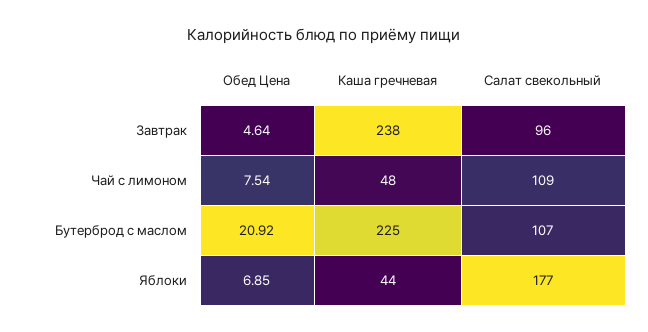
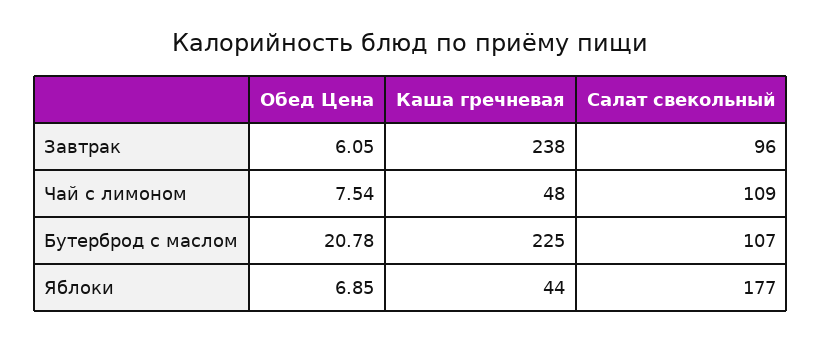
  {
    "Обед Цена": {
-     "Завтрак": 4.64,
+     "Завтрак": 6.05,
      "Чай с лимоном": 7.54,
-     "Бутерброд с маслом": 20.92,
+     "Бутерброд с маслом": 20.78,
      "Яблоки": 6.85
    },
    "Каша гречневая": {
      "Завтрак": 238,
      "Чай с лимоном": 48,
      "Бутерброд с маслом": 225,
      "Яблоки": 44
    },
    "Салат свекольный": {
      "Завтрак": 96,
      "Чай с лимоном": 109,
      "Бутерброд с маслом": 107,
      "Яблоки": 177
    }
  }

